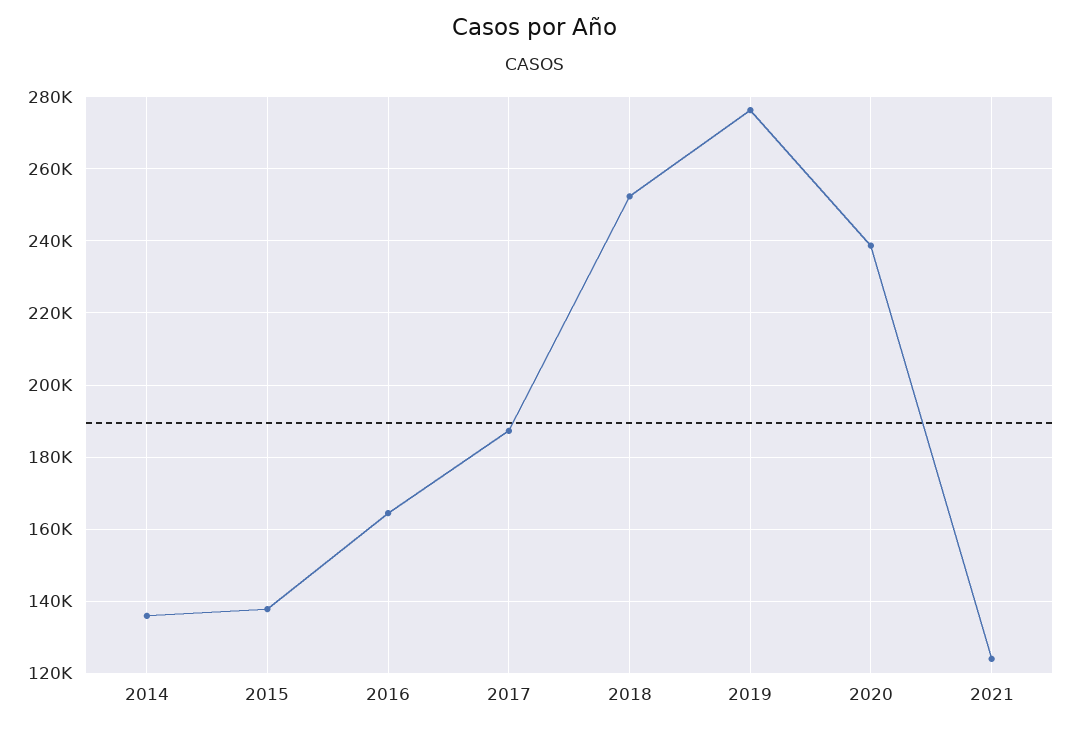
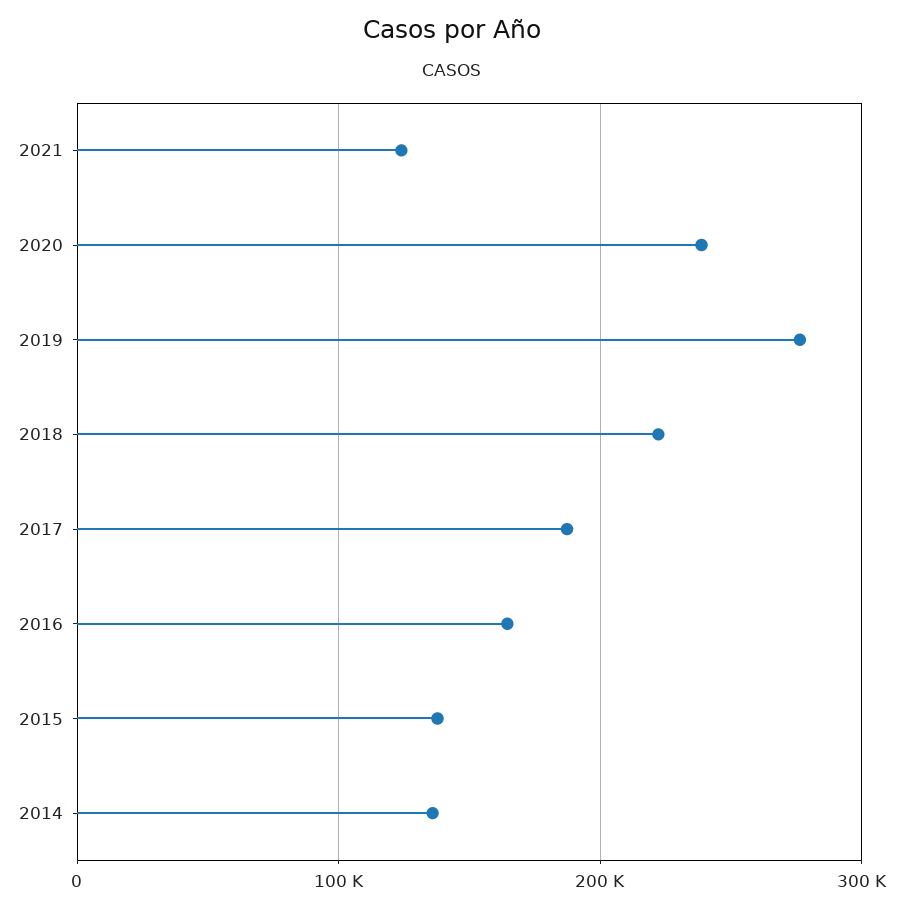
  {
    "2014": 136000,
    "2015": 138000,
    "2016": 164000,
    "2017": 188000,
-   "2018": 252000,
+   "2018": 220000,
    "2019": 276000,
    "2020": 238000,
    "2021": 124000
  }

